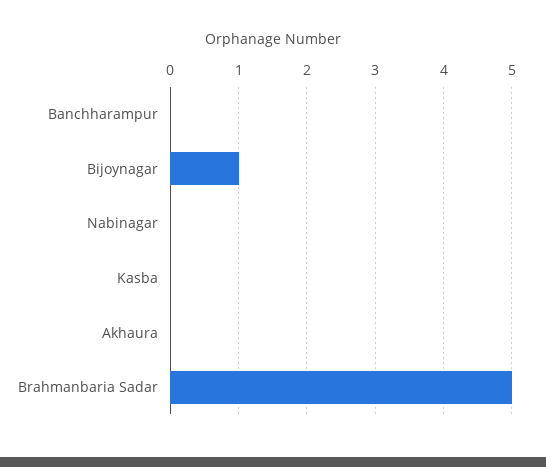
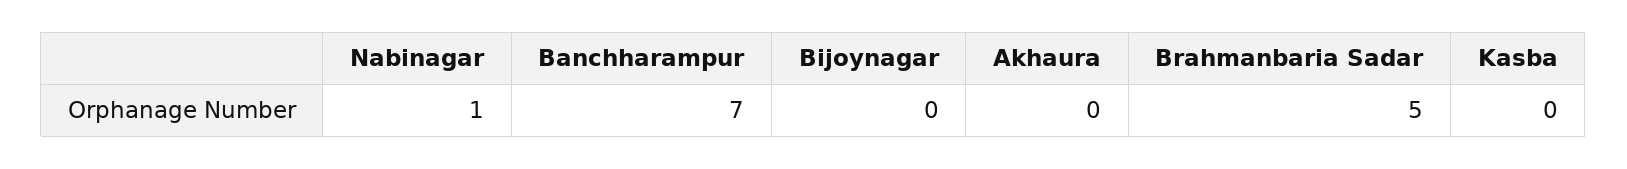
  {
-   "Banchharampur": 0,
+   "Banchharampur": 7,
-   "Bijoynagar": 1,
+   "Bijoynagar": 0,
-   "Nabinagar": 0,
+   "Nabinagar": 1,
    "Kasba": 0,
    "Akhaura": 0,
    "Brahmanbaria Sadar": 5
  }

